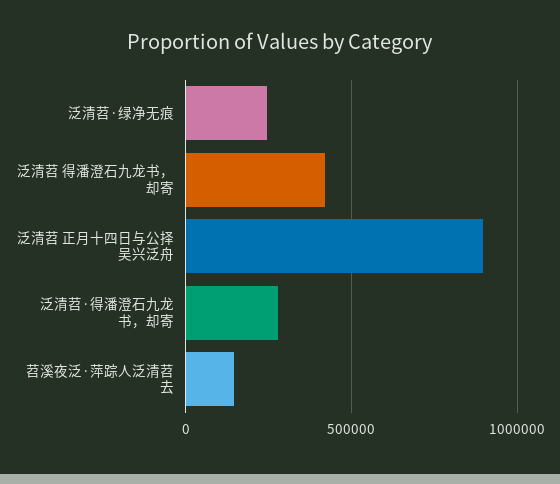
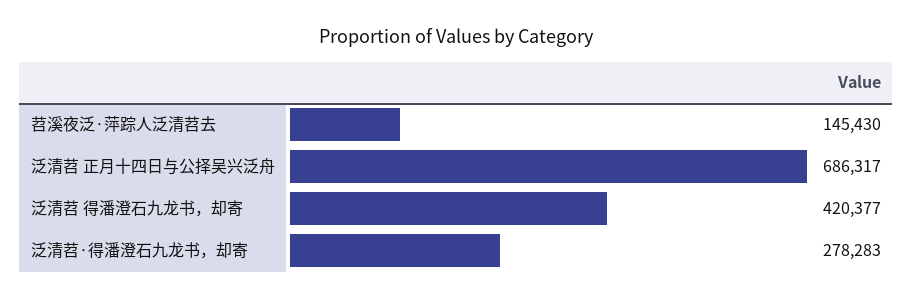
  {
-   "泛清苕·绿净无痕": 250000,
    "泛清苕 得潘澄石九龙书，却寄": 420377,
-   "泛清苕 正月十四日与公择吴兴泛舟": 900000,
+   "泛清苕 正月十四日与公择吴兴泛舟": 686317,
    "泛清苕·得潘澄石九龙书，却寄": 278283,
    "苕溪夜泛·萍踪人泛清苕去": 145430
  }

